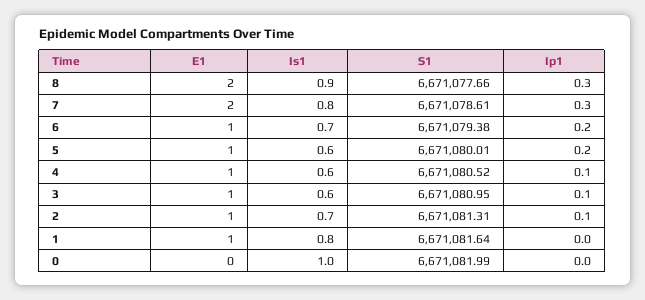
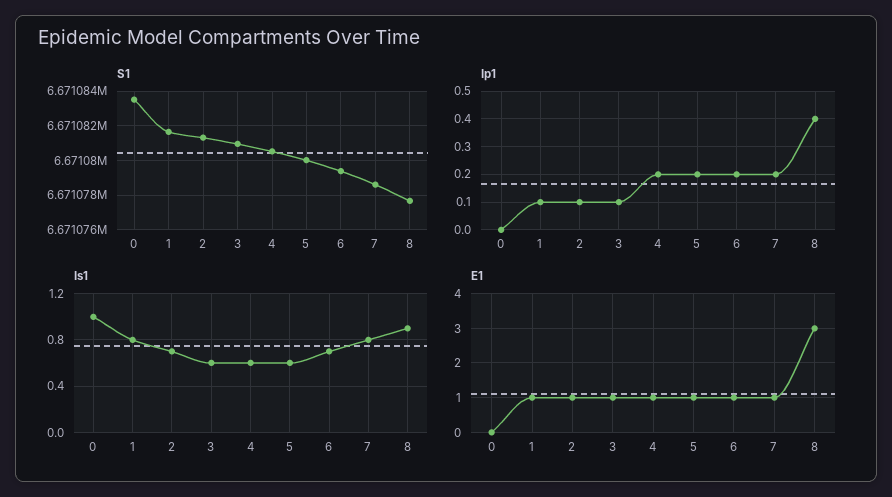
  {
    "E1": {
-     "8": 2,
+     "8": 3,
-     "7": 2,
+     "7": 1,
      "6": 1,
      "5": 1,
      "4": 1,
      "3": 1,
      "2": 1,
      "1": 1,
      "0": 0
    },
    "Is1": {
      "8": 0.9,
      "7": 0.8,
      "6": 0.7,
      "5": 0.6,
      "4": 0.6,
      "3": 0.6,
      "2": 0.7,
      "1": 0.8,
      "0": 1
    },
    "S1": {
      "8": 6671077.66,
      "7": 6671078.61,
      "6": 6671079.38,
      "5": 6671080.01,
      "4": 6671080.52,
      "3": 6671080.95,
      "2": 6671081.31,
      "1": 6671081.64,
-     "0": 6671081.99
+     "0": 6671083.5
    },
    "Ip1": {
-     "8": 0.3,
+     "8": 0.4,
-     "7": 0.3,
+     "7": 0.2,
      "6": 0.2,
      "5": 0.2,
-     "4": 0.1,
+     "4": 0.2,
      "3": 0.1,
      "2": 0.1,
-     "1": 0,
+     "1": 0.1,
      "0": 0
    }
  }

